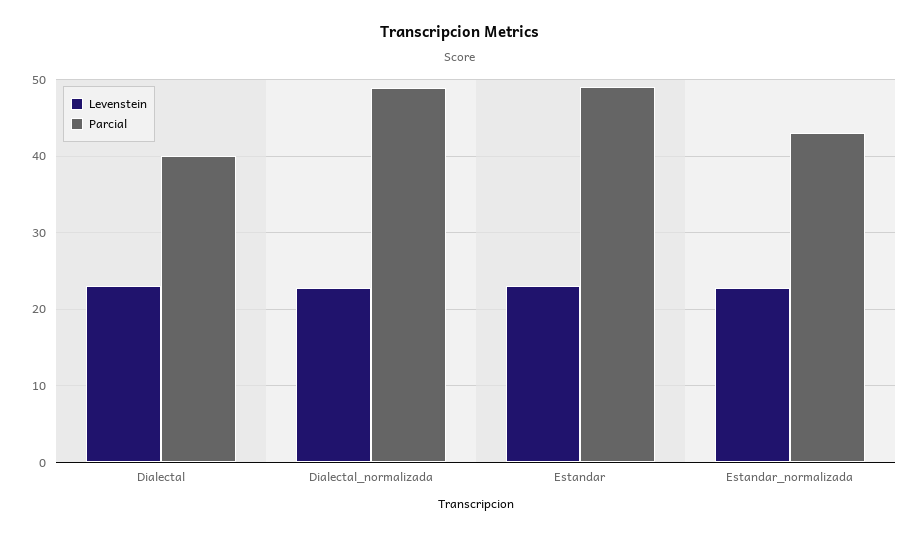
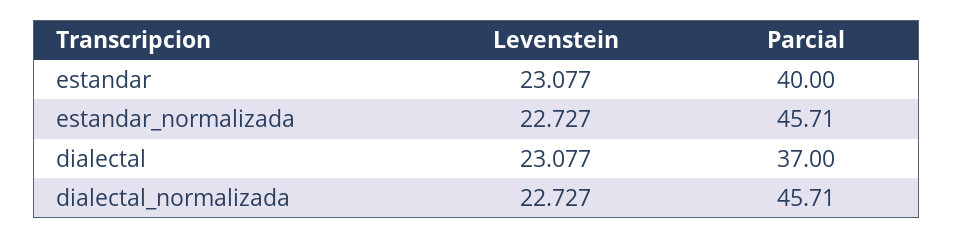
  {
    "Levenstein": {
      "Dialectal": 23.077,
      "Dialectal_normalizada": 22.727,
      "Estandar": 23.077,
      "Estandar_normalizada": 22.727
    },
    "Parcial": {
-     "Dialectal": 40,
+     "Dialectal": 37,
-     "Dialectal_normalizada": 49,
+     "Dialectal_normalizada": 45.71,
-     "Estandar": 49,
+     "Estandar": 40,
-     "Estandar_normalizada": 43
+     "Estandar_normalizada": 45.71
    }
  }

